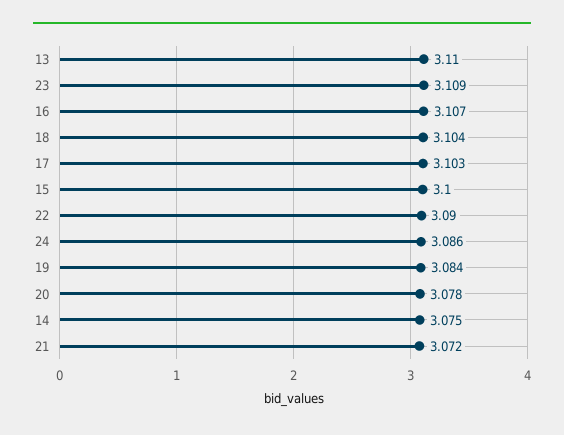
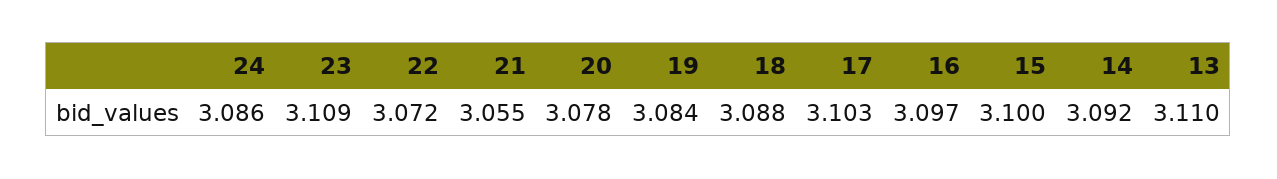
  {
    "13": 3.11,
    "23": 3.109,
-   "16": 3.107,
+   "16": 3.097,
-   "18": 3.104,
+   "18": 3.088,
    "17": 3.103,
    "15": 3.1,
-   "22": 3.09,
+   "22": 3.072,
    "24": 3.086,
    "19": 3.084,
    "20": 3.078,
-   "14": 3.075,
+   "14": 3.092,
-   "21": 3.072
+   "21": 3.055
  }

